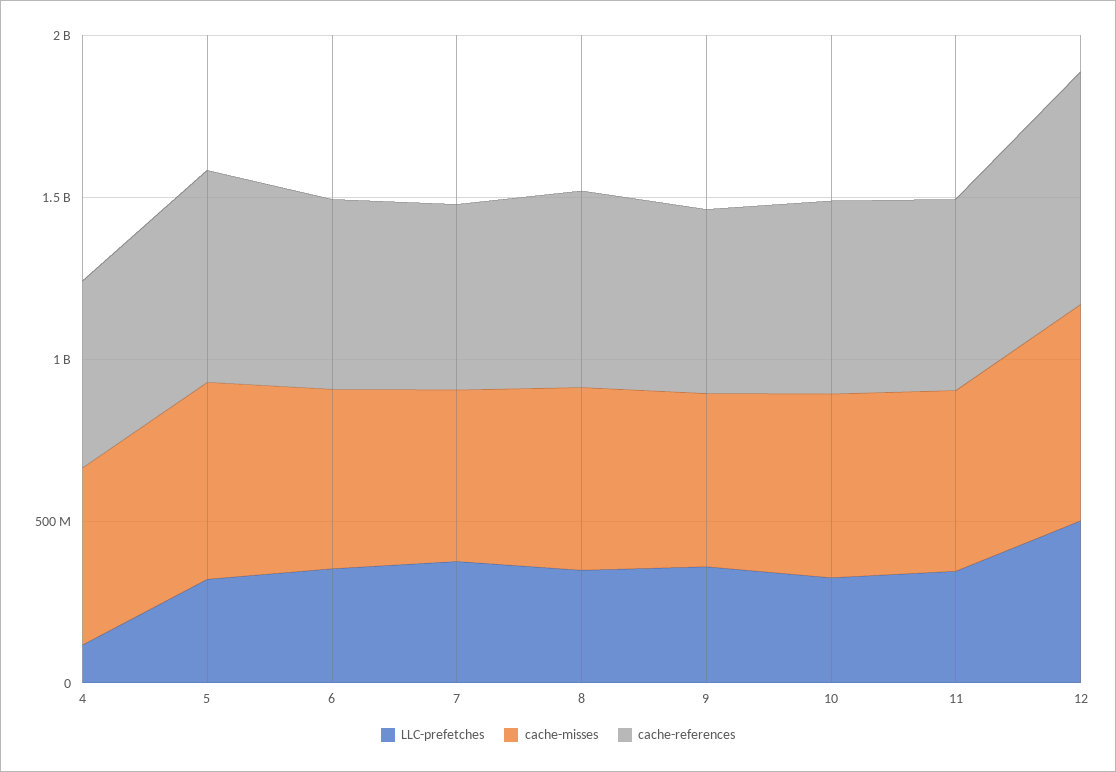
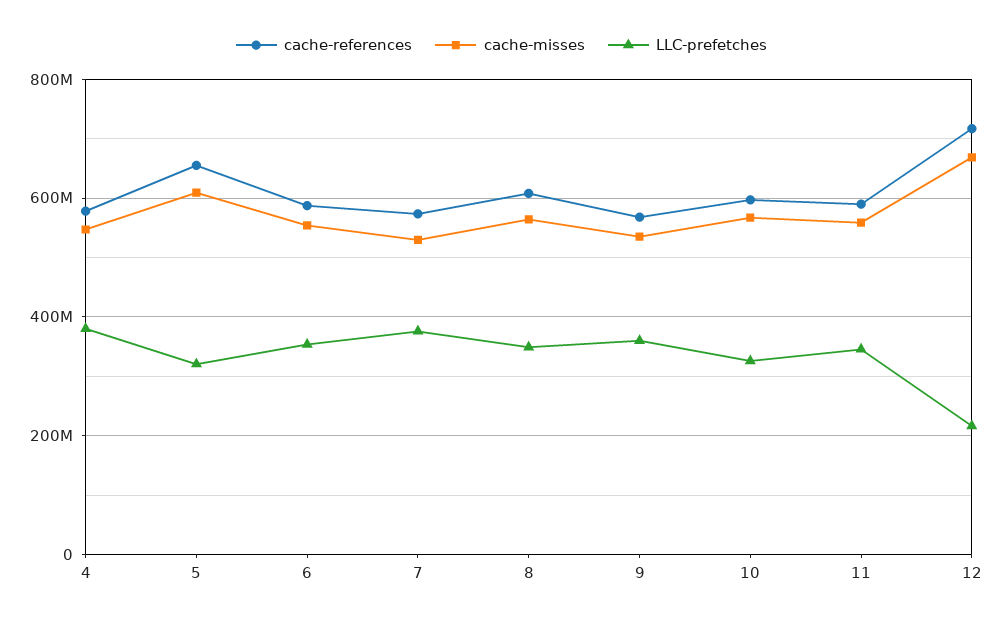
  {
    "LLC-prefetches": {
-     "4": 100000000,
+     "4": 380000000,
      "5": 320000000,
      "6": 360000000,
      "7": 380000000,
      "8": 340000000,
      "9": 360000000,
      "10": 320000000,
      "11": 340000000,
-     "12": 500000000
+     "12": 220000000
    },
    "cache-misses": {
      "4": 540000000,
      "5": 600000000,
      "6": 560000000,
      "7": 520000000,
      "8": 560000000,
      "9": 540000000,
      "10": 560000000,
      "11": 560000000,
      "12": 660000000
    },
    "cache-references": {
      "4": 580000000,
      "5": 660000000,
      "6": 580000000,
      "7": 580000000,
      "8": 600000000,
      "9": 560000000,
      "10": 600000000,
      "11": 580000000,
      "12": 720000000
    }
  }

